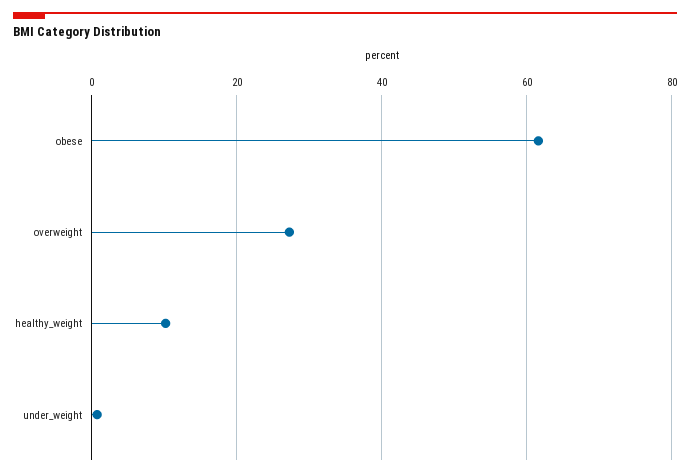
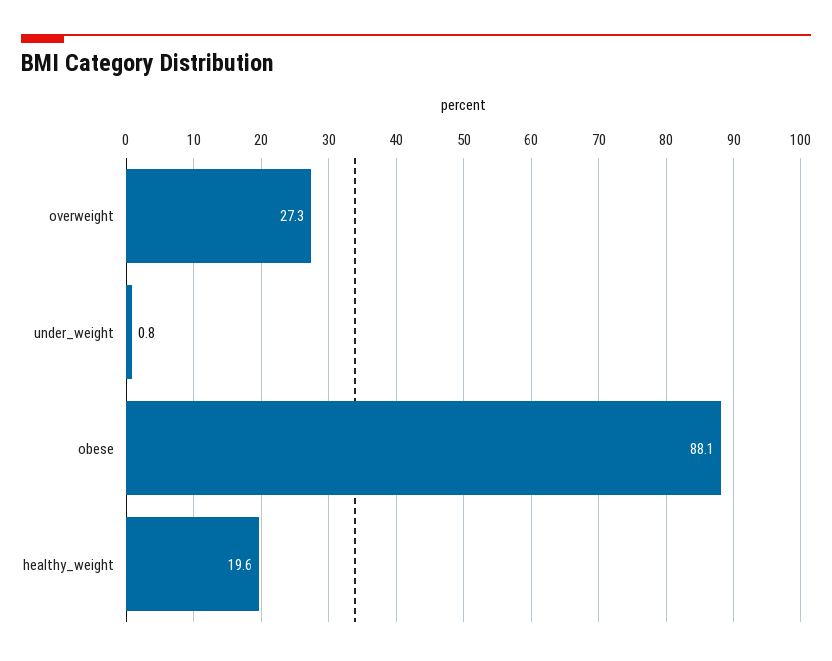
  {
-   "obese": 62,
+   "obese": 88.1,
    "overweight": 27.3,
-   "healthy_weight": 10,
+   "healthy_weight": 19.6,
    "under_weight": 0.8
  }

